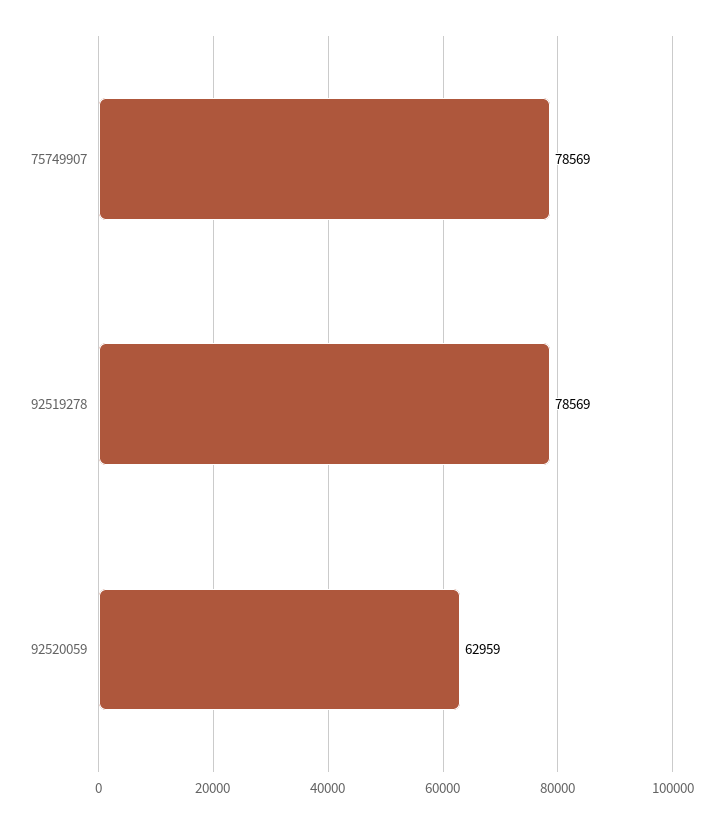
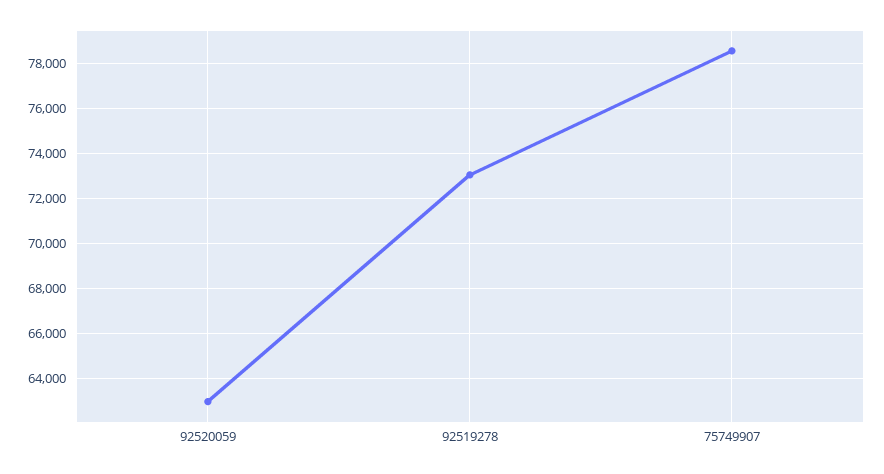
  {
    "75749907": 78569,
-   "92519278": 78569,
+   "92519278": 73000,
    "92520059": 62959
  }

